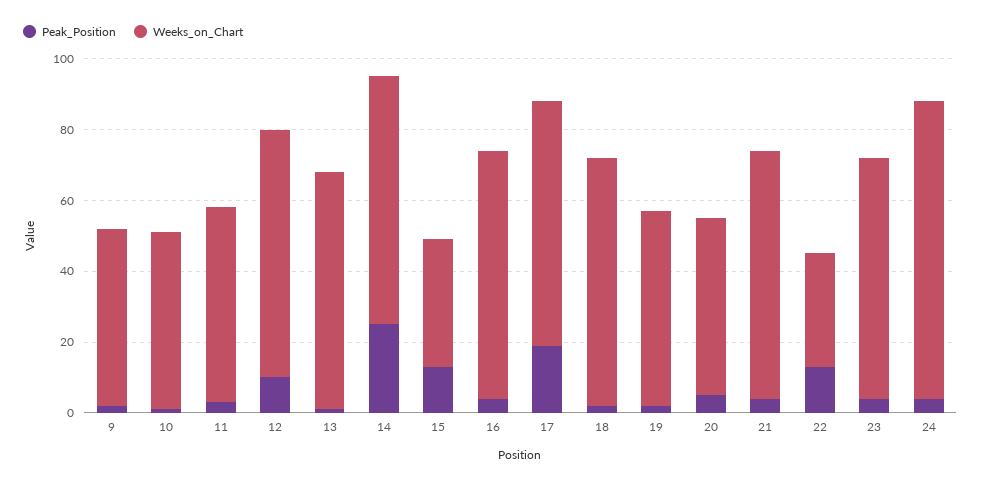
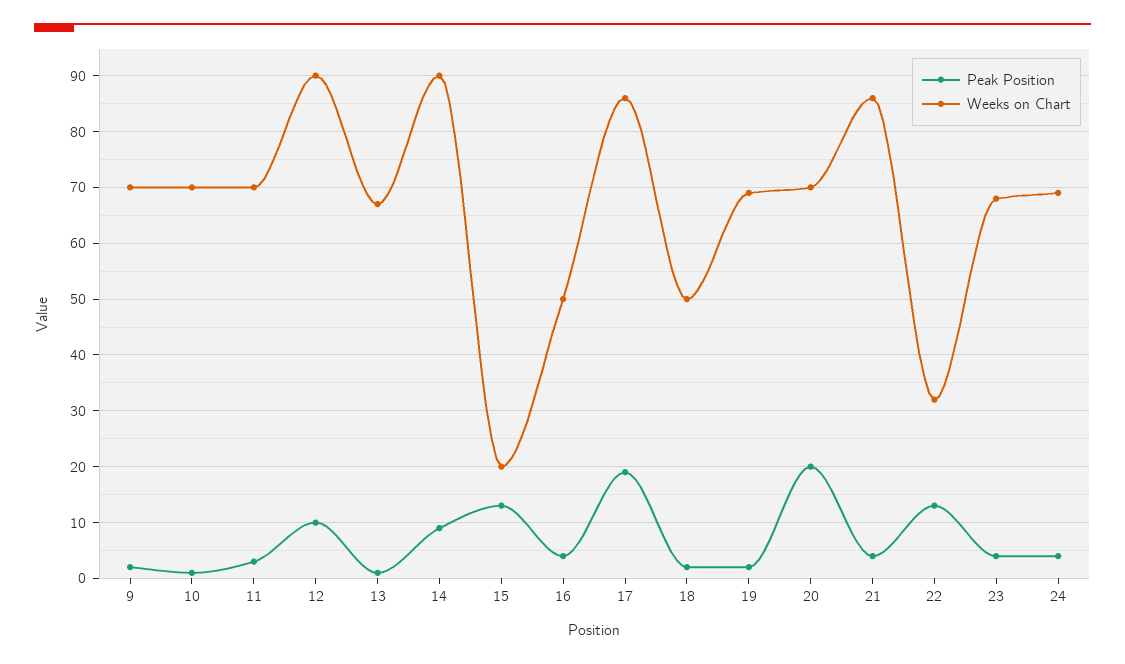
  {
    "Peak_Position": {
      "9": 0,
      "10": 0,
      "11": 5,
      "12": 10,
      "13": 0,
-     "14": 25,
+     "14": 10,
      "15": 15,
      "16": 5,
      "17": 20,
      "18": 0,
      "19": 0,
-     "20": 5,
+     "20": 20,
      "21": 5,
      "22": 15,
      "23": 5,
      "24": 5
    },
    "Weeks_on_Chart": {
-     "9": 50,
+     "9": 70,
-     "10": 50,
+     "10": 70,
-     "11": 55,
+     "11": 70,
-     "12": 70,
+     "12": 90,
      "13": 65,
-     "14": 70,
+     "14": 90,
-     "15": 35,
+     "15": 20,
-     "16": 70,
+     "16": 50,
-     "17": 70,
+     "17": 85,
-     "18": 70,
+     "18": 50,
-     "19": 55,
+     "19": 70,
-     "20": 50,
+     "20": 70,
-     "21": 70,
+     "21": 85,
      "22": 30,
      "23": 70,
-     "24": 85
+     "24": 70
    }
  }

